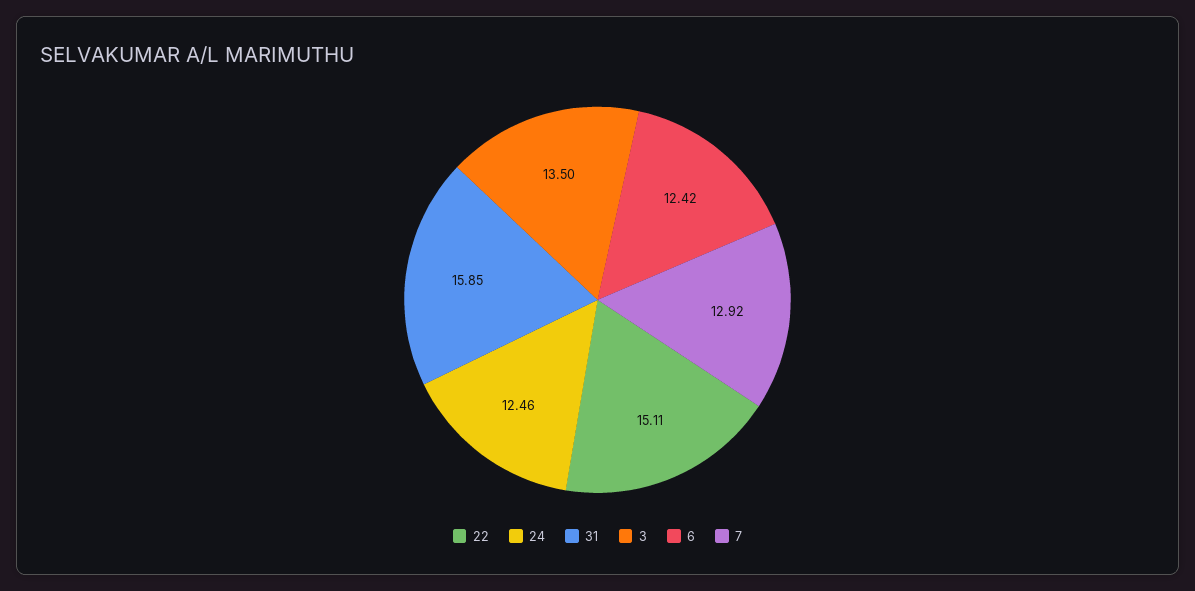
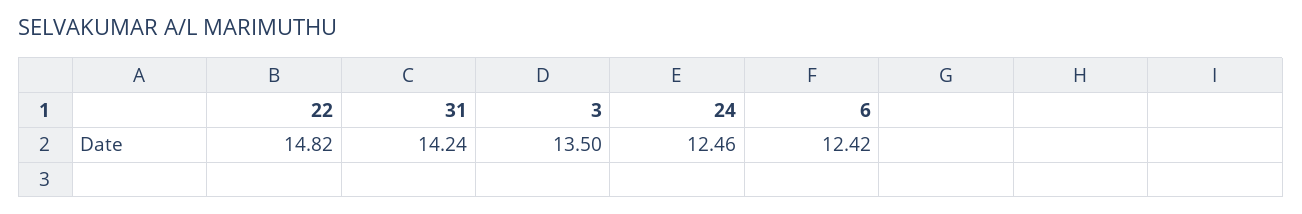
  {
-   "22": 15.11,
+   "22": 14.82,
    "24": 12.46,
-   "31": 15.85,
+   "31": 14.24,
    "3": 13.5,
-   "6": 12.42,
+   "6": 12.42
-   "7": 12.92
  }

